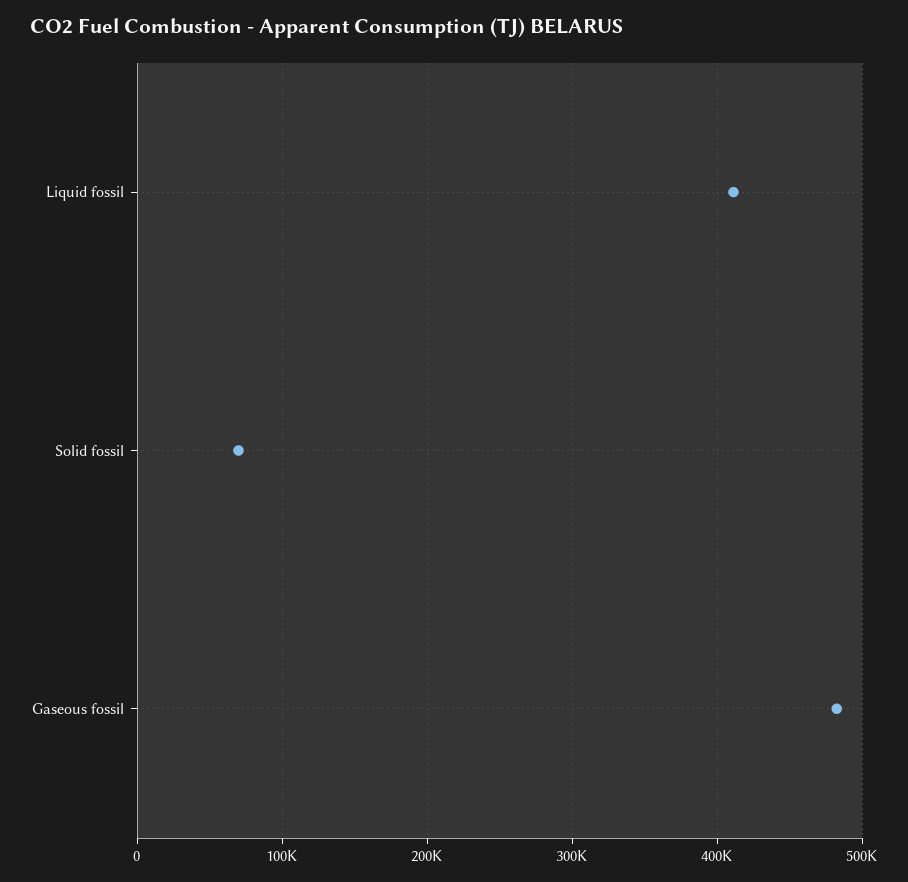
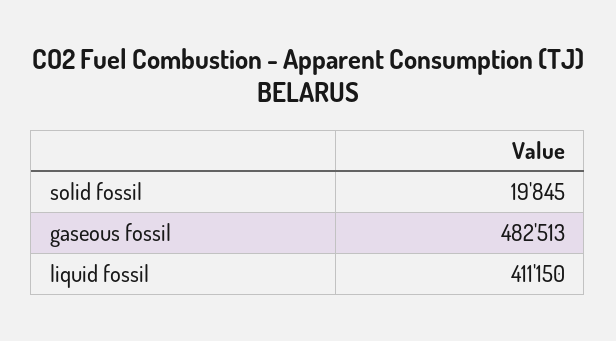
  {
    "Liquid fossil": 411150,
-   "Solid fossil": 70000,
+   "Solid fossil": 19845,
    "Gaseous fossil": 482513
  }

